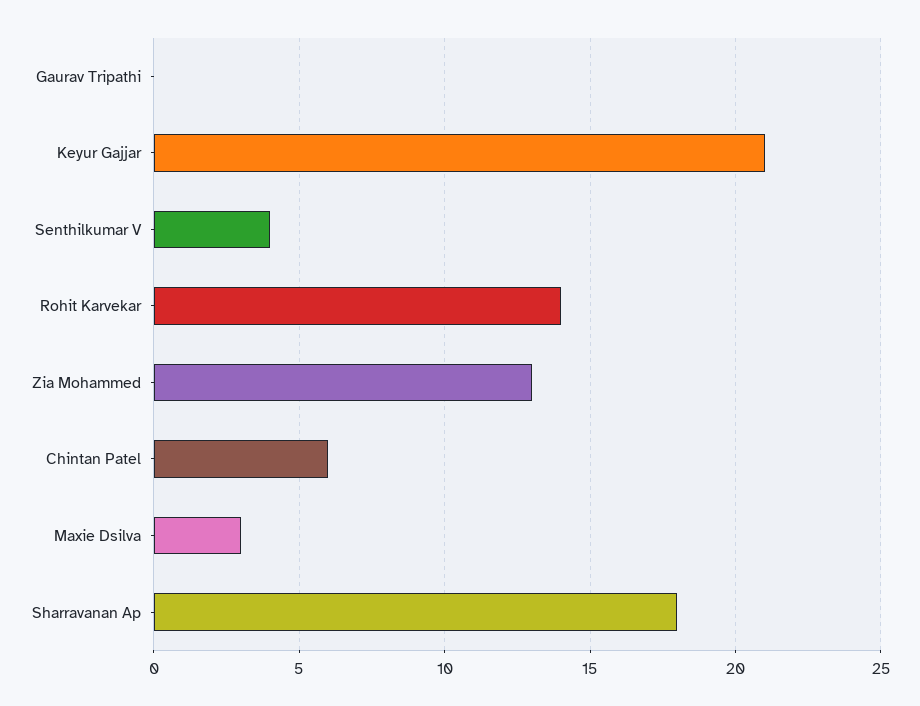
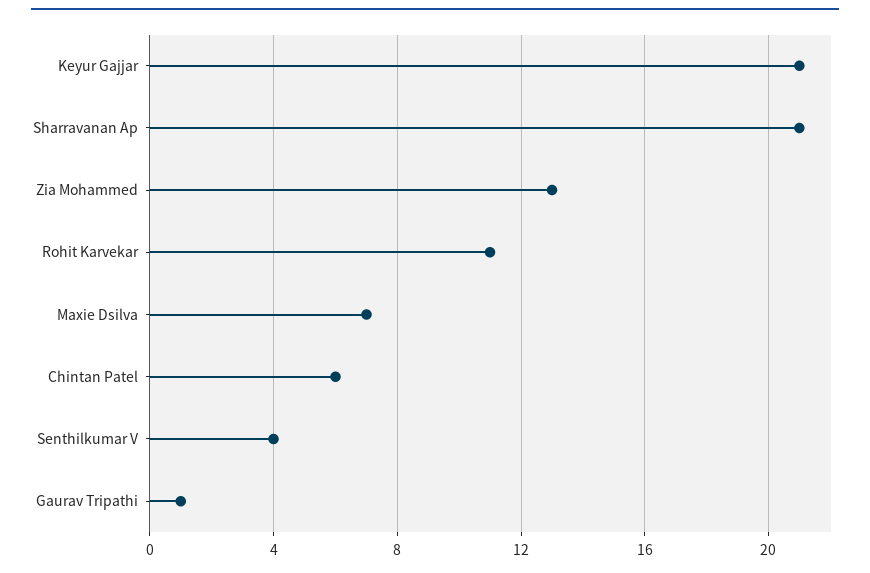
  {
-   "Gaurav Tripathi": 0,
+   "Gaurav Tripathi": 1,
    "Keyur Gajjar": 21,
    "Senthilkumar V": 4,
-   "Rohit Karvekar": 14,
+   "Rohit Karvekar": 11,
    "Zia Mohammed": 13,
    "Chintan Patel": 6,
-   "Maxie Dsilva": 3,
+   "Maxie Dsilva": 7,
-   "Sharravanan Ap": 18
+   "Sharravanan Ap": 21
  }

